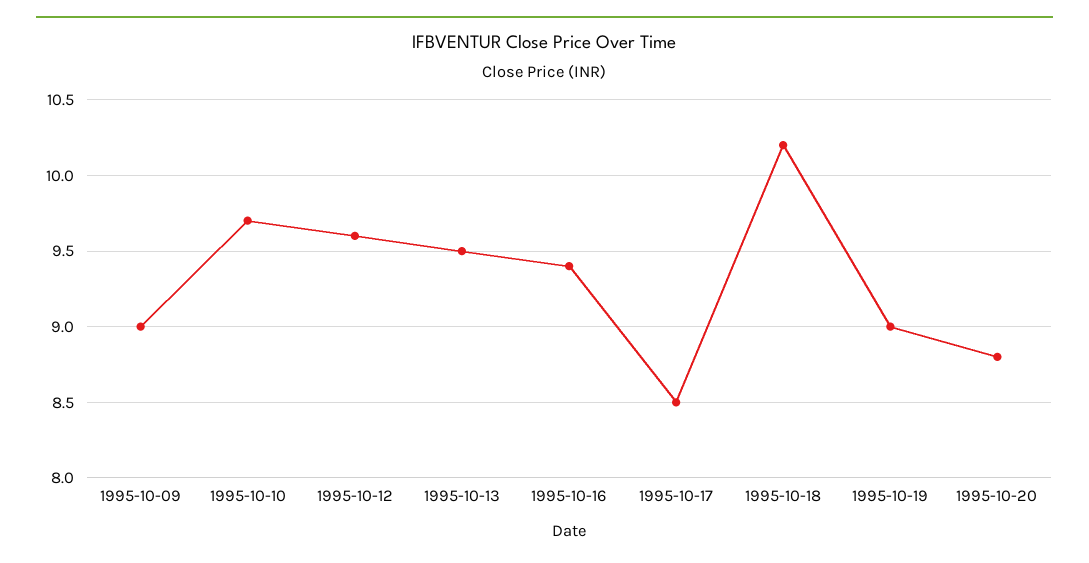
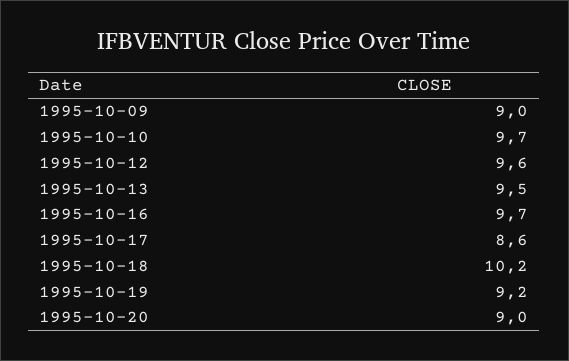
  {
    "1995-10-09": 9,
    "1995-10-10": 9.7,
    "1995-10-12": 9.6,
    "1995-10-13": 9.5,
-   "1995-10-16": 9.4,
+   "1995-10-16": 9.7,
-   "1995-10-17": 8.5,
+   "1995-10-17": 8.6,
    "1995-10-18": 10.2,
-   "1995-10-19": 9,
+   "1995-10-19": 9.2,
-   "1995-10-20": 8.8
+   "1995-10-20": 9
  }

